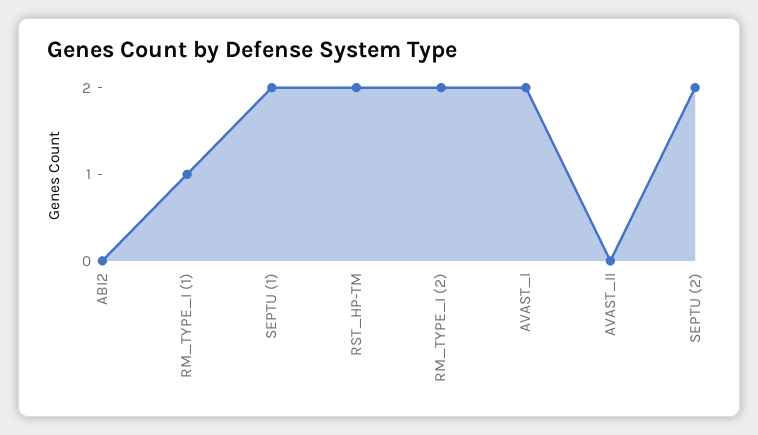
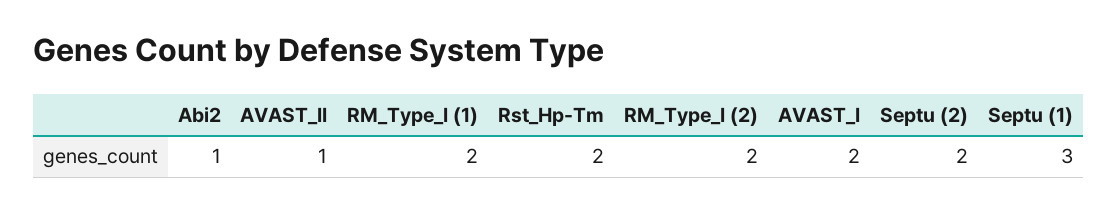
  {
-   "ABI2": 0,
+   "ABI2": 1,
-   "RM_TYPE_I (1)": 1,
+   "RM_TYPE_I (1)": 2,
-   "SEPTU (1)": 2,
+   "SEPTU (1)": 3,
    "RST_HP-TM": 2,
    "RM_TYPE_I (2)": 2,
    "AVAST_I": 2,
-   "AVAST_II": 0,
+   "AVAST_II": 1,
    "SEPTU (2)": 2
  }

